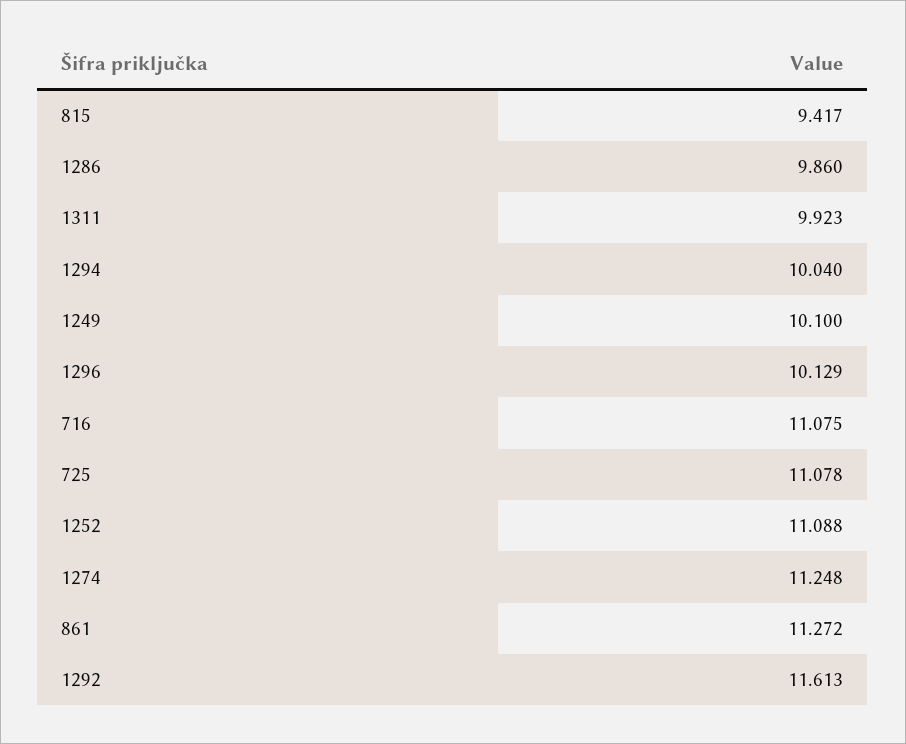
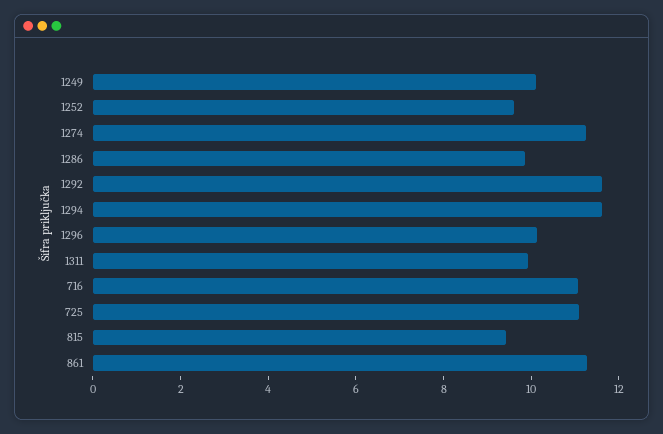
  {
    "815": 9.417,
    "1286": 9.86,
    "1311": 9.923,
-   "1294": 10.04,
+   "1294": 11.5,
    "1249": 10.1,
    "1296": 10.129,
    "716": 11.075,
    "725": 11.078,
-   "1252": 11.088,
+   "1252": 9.5,
    "1274": 11.248,
    "861": 11.272,
    "1292": 11.613
  }

